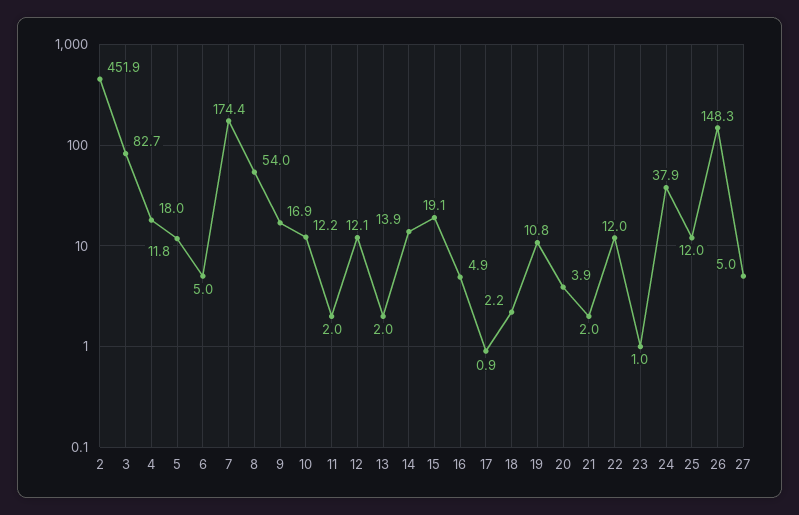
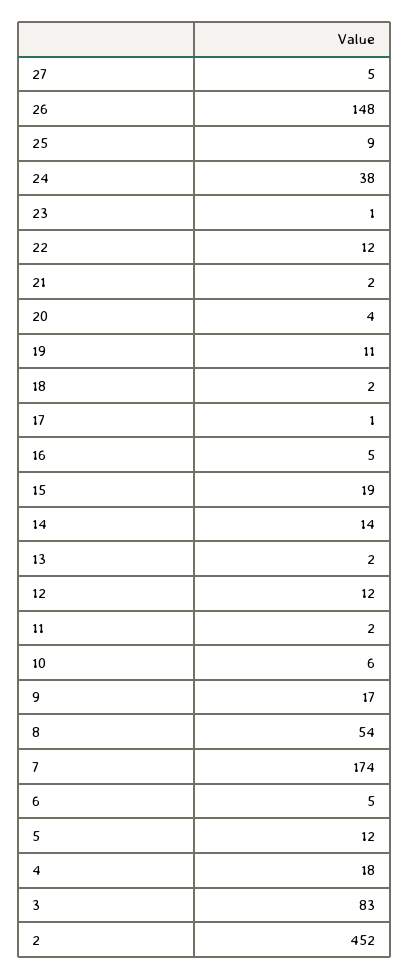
  {
    "2": 451.9,
    "3": 82.7,
    "4": 18,
    "5": 11.8,
    "6": 5,
    "7": 174.4,
    "8": 54,
    "9": 16.9,
-   "10": 12.2,
+   "10": 6,
    "11": 2,
    "12": 12.1,
    "13": 2,
    "14": 13.9,
    "15": 19.1,
    "16": 4.9,
    "17": 0.9,
    "18": 2.2,
    "19": 10.8,
    "20": 3.9,
    "21": 2,
    "22": 12,
    "23": 1,
    "24": 37.9,
-   "25": 12,
+   "25": 9,
    "26": 148.3,
    "27": 5
  }

